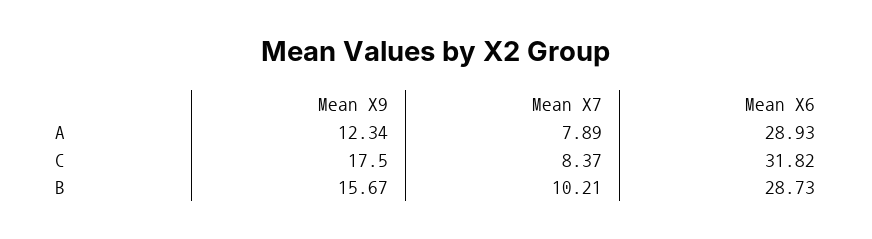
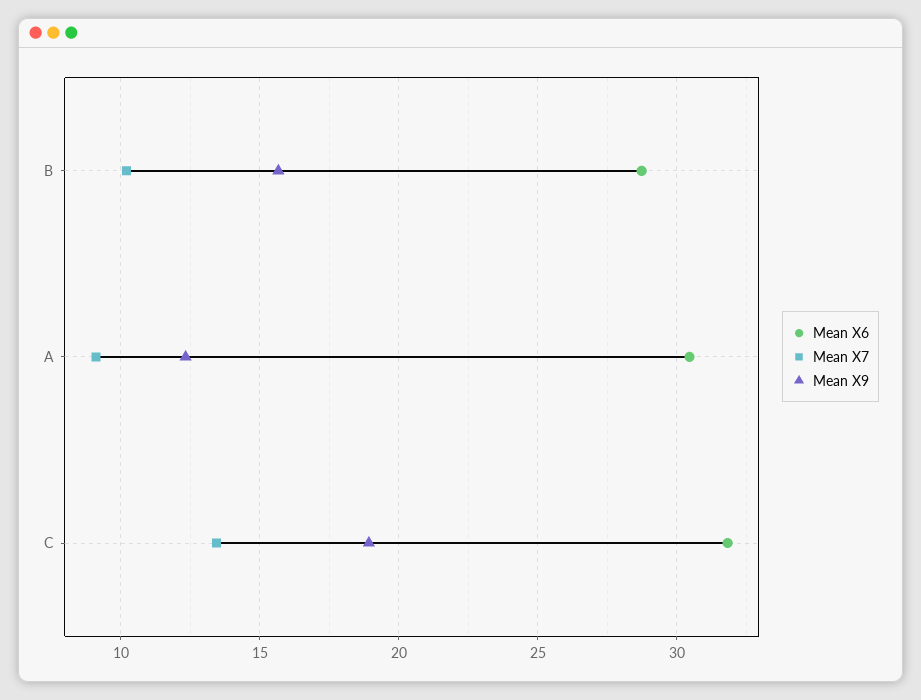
  {
    "Mean X9": {
      "A": 12.34,
-     "C": 17.5,
+     "C": 19,
      "B": 15.67
    },
    "Mean X7": {
-     "A": 7.89,
+     "A": 9,
-     "C": 8.37,
+     "C": 13.5,
      "B": 10.21
    },
    "Mean X6": {
-     "A": 28.93,
+     "A": 30.5,
      "C": 31.82,
      "B": 28.73
    }
  }

